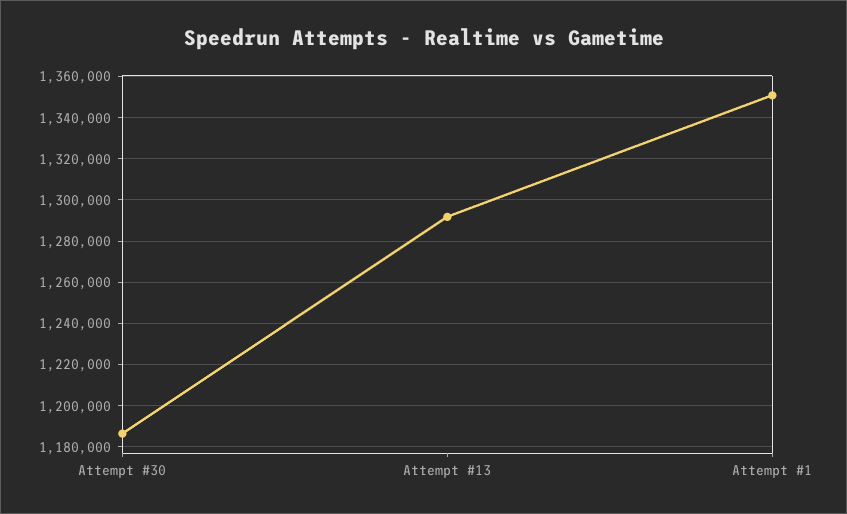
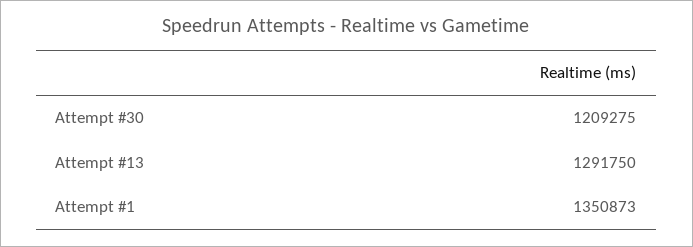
  {
-   "Attempt #30": 1185000,
+   "Attempt #30": 1209275,
    "Attempt #13": 1291750,
    "Attempt #1": 1350873
  }

